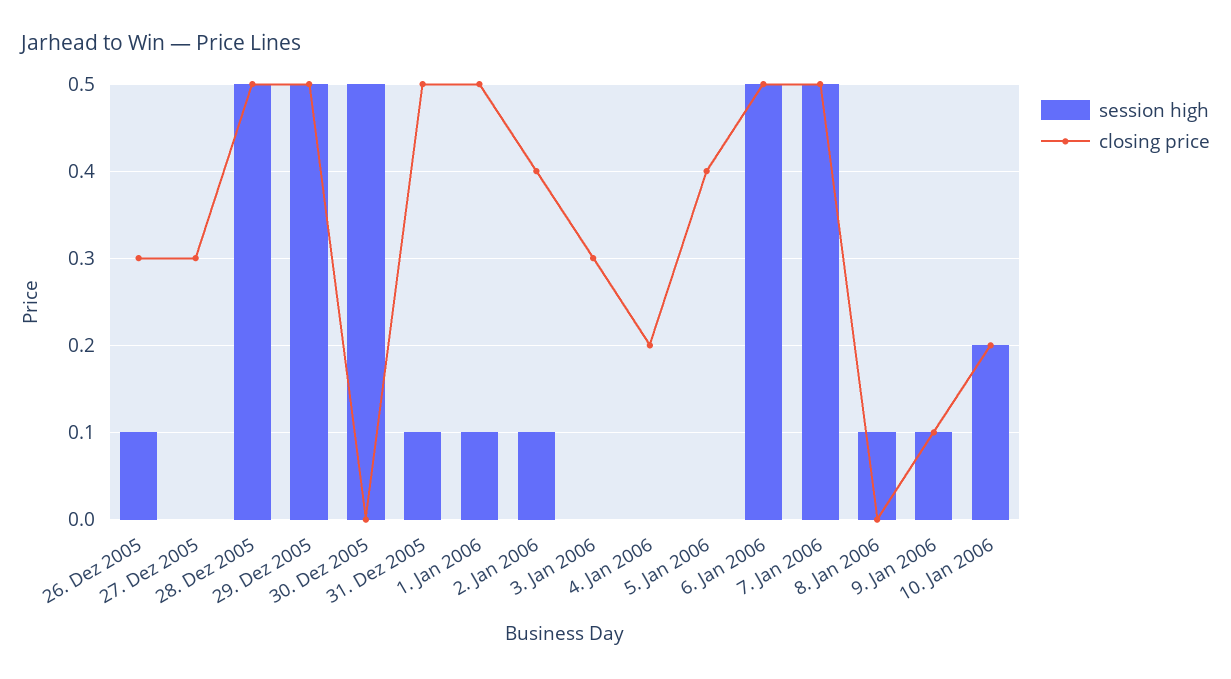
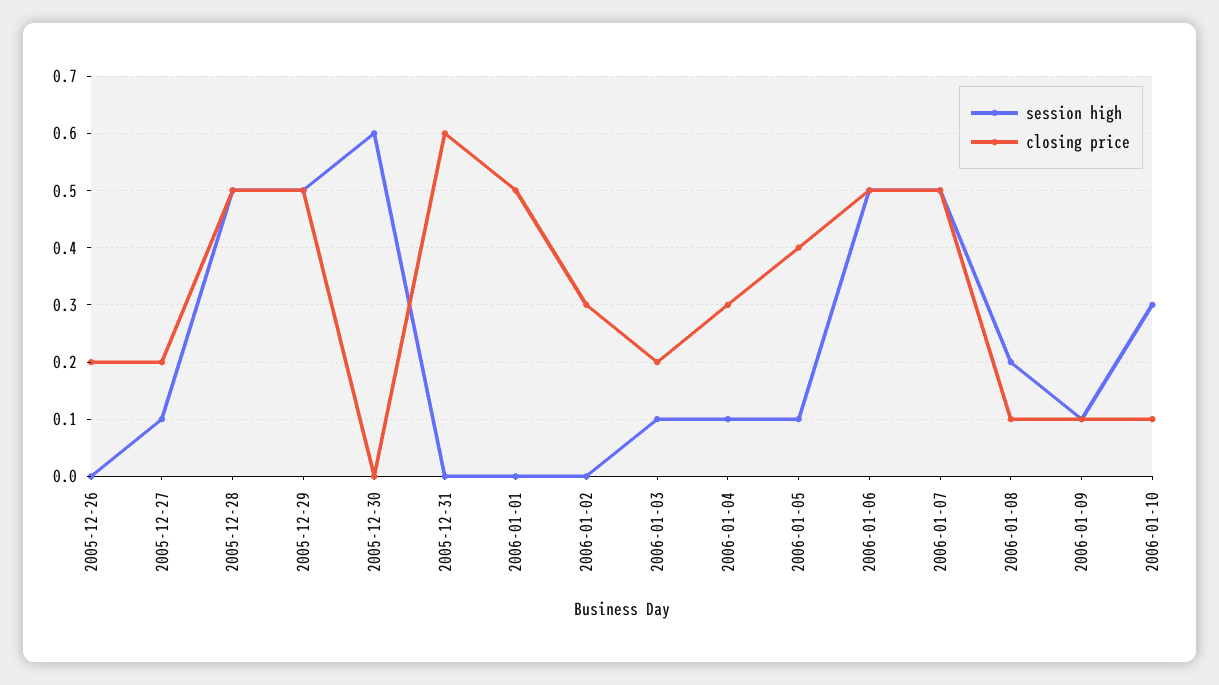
  {
    "session high": {
-     "26. Dez 2005": 0.1,
+     "26. Dez 2005": 0,
-     "27. Dez 2005": 0,
+     "27. Dez 2005": 0.1,
      "28. Dez 2005": 0.5,
      "29. Dez 2005": 0.5,
-     "30. Dez 2005": 0.5,
+     "30. Dez 2005": 0.6,
-     "31. Dez 2005": 0.1,
+     "31. Dez 2005": 0,
-     "1. Jan 2006": 0.1,
+     "1. Jan 2006": 0,
-     "2. Jan 2006": 0.1,
+     "2. Jan 2006": 0,
-     "3. Jan 2006": 0,
+     "3. Jan 2006": 0.1,
-     "4. Jan 2006": 0,
+     "4. Jan 2006": 0.1,
-     "5. Jan 2006": 0,
+     "5. Jan 2006": 0.1,
      "6. Jan 2006": 0.5,
      "7. Jan 2006": 0.5,
-     "8. Jan 2006": 0.1,
+     "8. Jan 2006": 0.2,
      "9. Jan 2006": 0.1,
-     "10. Jan 2006": 0.2
+     "10. Jan 2006": 0.3
    },
    "closing price": {
-     "26. Dez 2005": 0.3,
+     "26. Dez 2005": 0.2,
-     "27. Dez 2005": 0.3,
+     "27. Dez 2005": 0.2,
      "28. Dez 2005": 0.5,
      "29. Dez 2005": 0.5,
      "30. Dez 2005": 0,
-     "31. Dez 2005": 0.5,
+     "31. Dez 2005": 0.6,
      "1. Jan 2006": 0.5,
-     "2. Jan 2006": 0.4,
+     "2. Jan 2006": 0.3,
-     "3. Jan 2006": 0.3,
+     "3. Jan 2006": 0.2,
-     "4. Jan 2006": 0.2,
+     "4. Jan 2006": 0.3,
      "5. Jan 2006": 0.4,
      "6. Jan 2006": 0.5,
      "7. Jan 2006": 0.5,
-     "8. Jan 2006": 0,
+     "8. Jan 2006": 0.1,
      "9. Jan 2006": 0.1,
-     "10. Jan 2006": 0.2
+     "10. Jan 2006": 0.1
    }
  }

